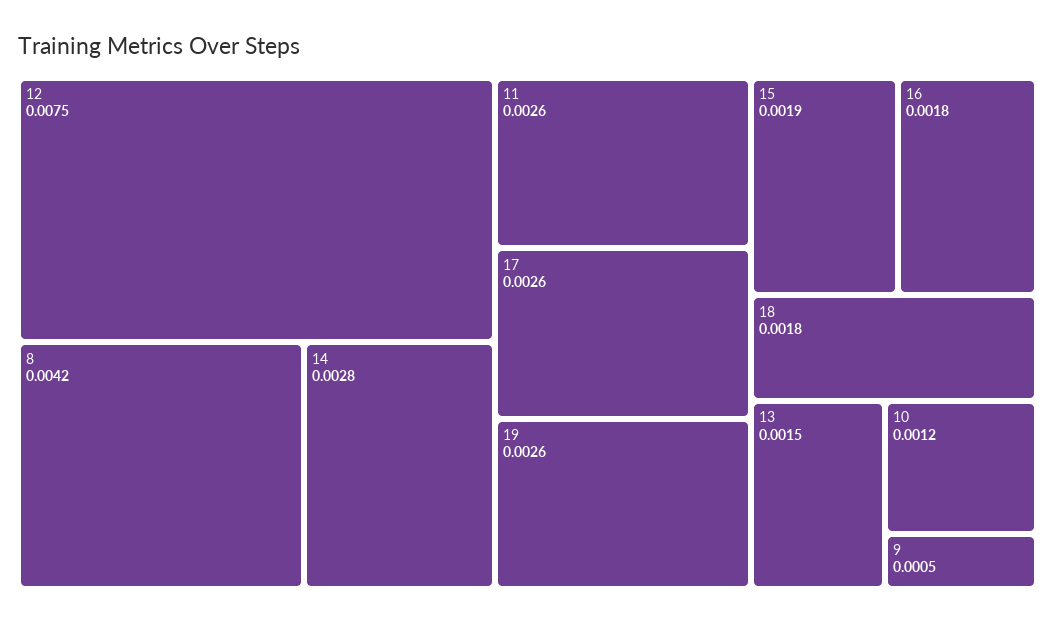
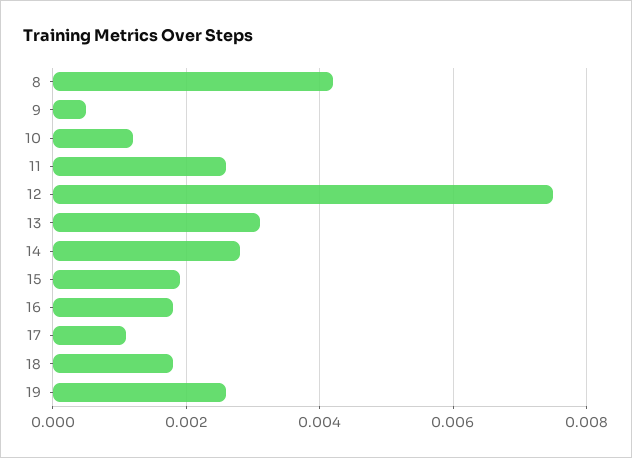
  {
    "12": 0.0075,
    "8": 0.0042,
    "14": 0.0028,
    "11": 0.0026,
-   "17": 0.0026,
+   "17": 0.001,
    "19": 0.0026,
    "15": 0.0019,
    "16": 0.0018,
    "18": 0.0018,
-   "13": 0.0015,
+   "13": 0.003,
    "10": 0.0012,
    "9": 0.0005
  }

